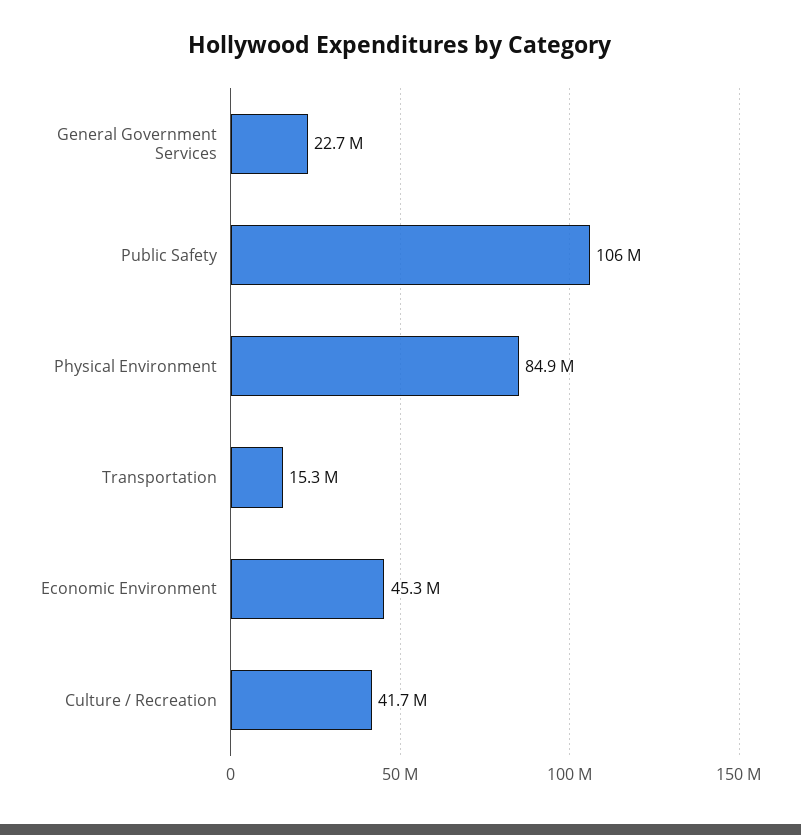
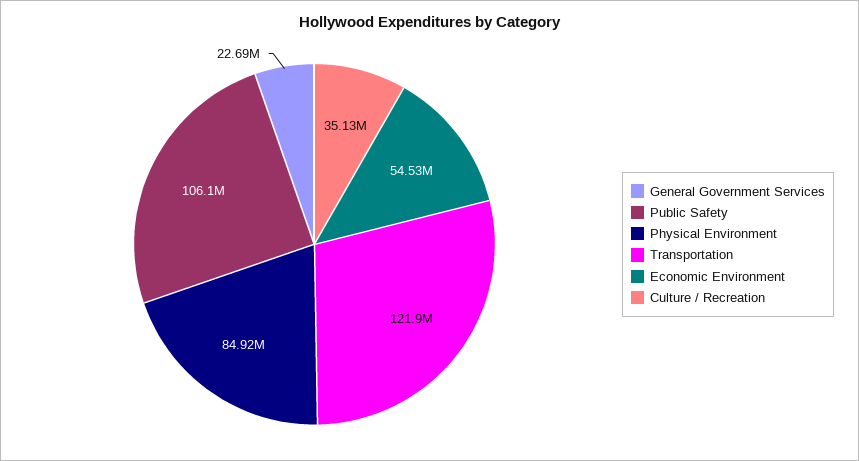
  {
    "General Government Services": 22690000,
    "Public Safety": 106100000,
    "Physical Environment": 84920000,
-   "Transportation": 15300000,
+   "Transportation": 121900000,
-   "Economic Environment": 45300000,
+   "Economic Environment": 54530000,
-   "Culture / Recreation": 41700000
+   "Culture / Recreation": 35130000
  }

